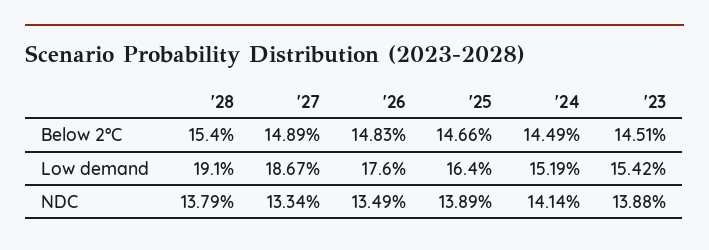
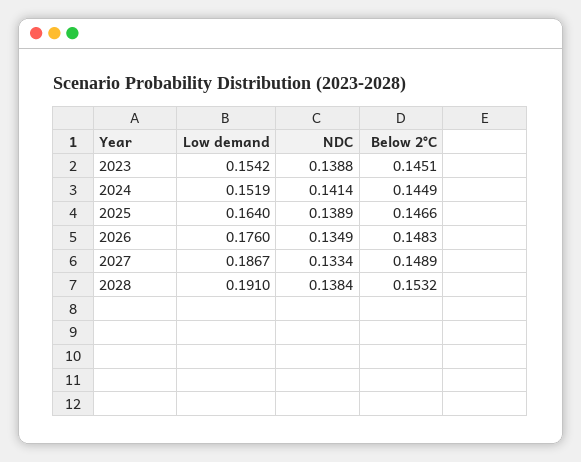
  {
    "'28": {
-     "Below 2°C": 0.154,
+     "Below 2°C": 0.1532,
      "Low demand": 0.191,
-     "NDC": 0.1379
+     "NDC": 0.1384
    },
    "'27": {
      "Below 2°C": 0.1489,
      "Low demand": 0.1867,
      "NDC": 0.1334
    },
    "'26": {
      "Below 2°C": 0.1483,
      "Low demand": 0.176,
      "NDC": 0.1349
    },
    "'25": {
      "Below 2°C": 0.1466,
      "Low demand": 0.164,
      "NDC": 0.1389
    },
    "'24": {
      "Below 2°C": 0.1449,
      "Low demand": 0.1519,
      "NDC": 0.1414
    },
    "'23": {
      "Below 2°C": 0.1451,
      "Low demand": 0.1542,
      "NDC": 0.1388
    }
  }

